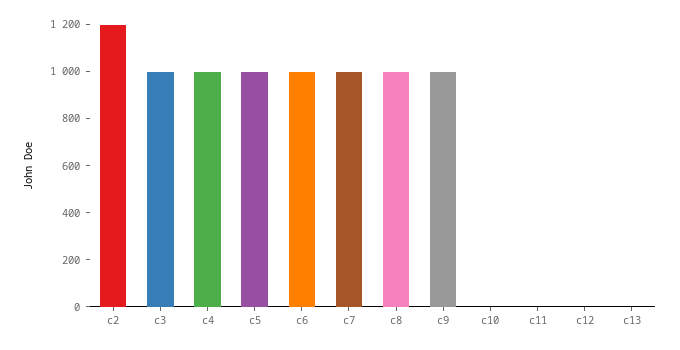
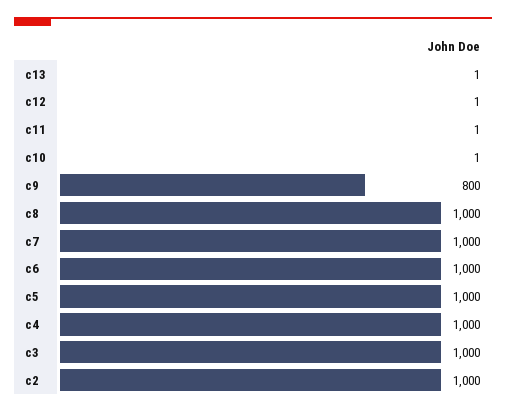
  {
-   "c2": 1200,
+   "c2": 1000,
    "c3": 1000,
    "c4": 1000,
    "c5": 1000,
    "c6": 1000,
    "c7": 1000,
    "c8": 1000,
-   "c9": 1000,
+   "c9": 800,
    "c10": 1,
    "c11": 1,
    "c12": 1,
    "c13": 1
  }

